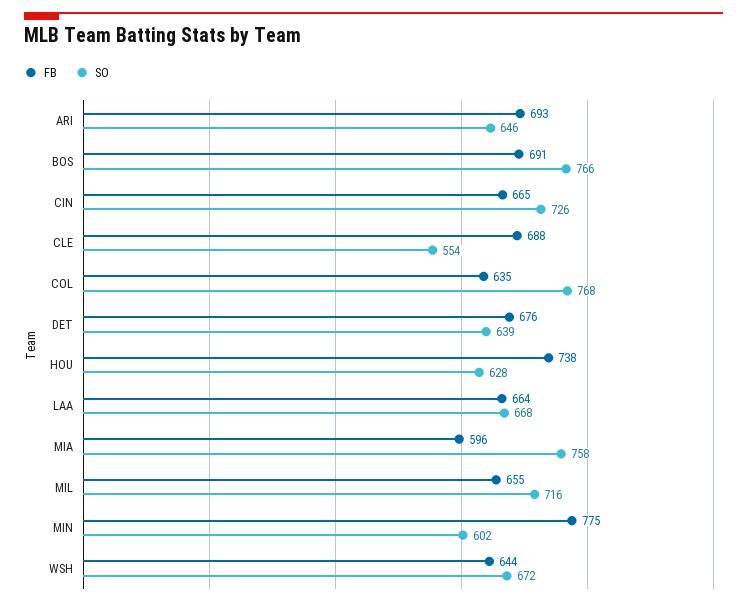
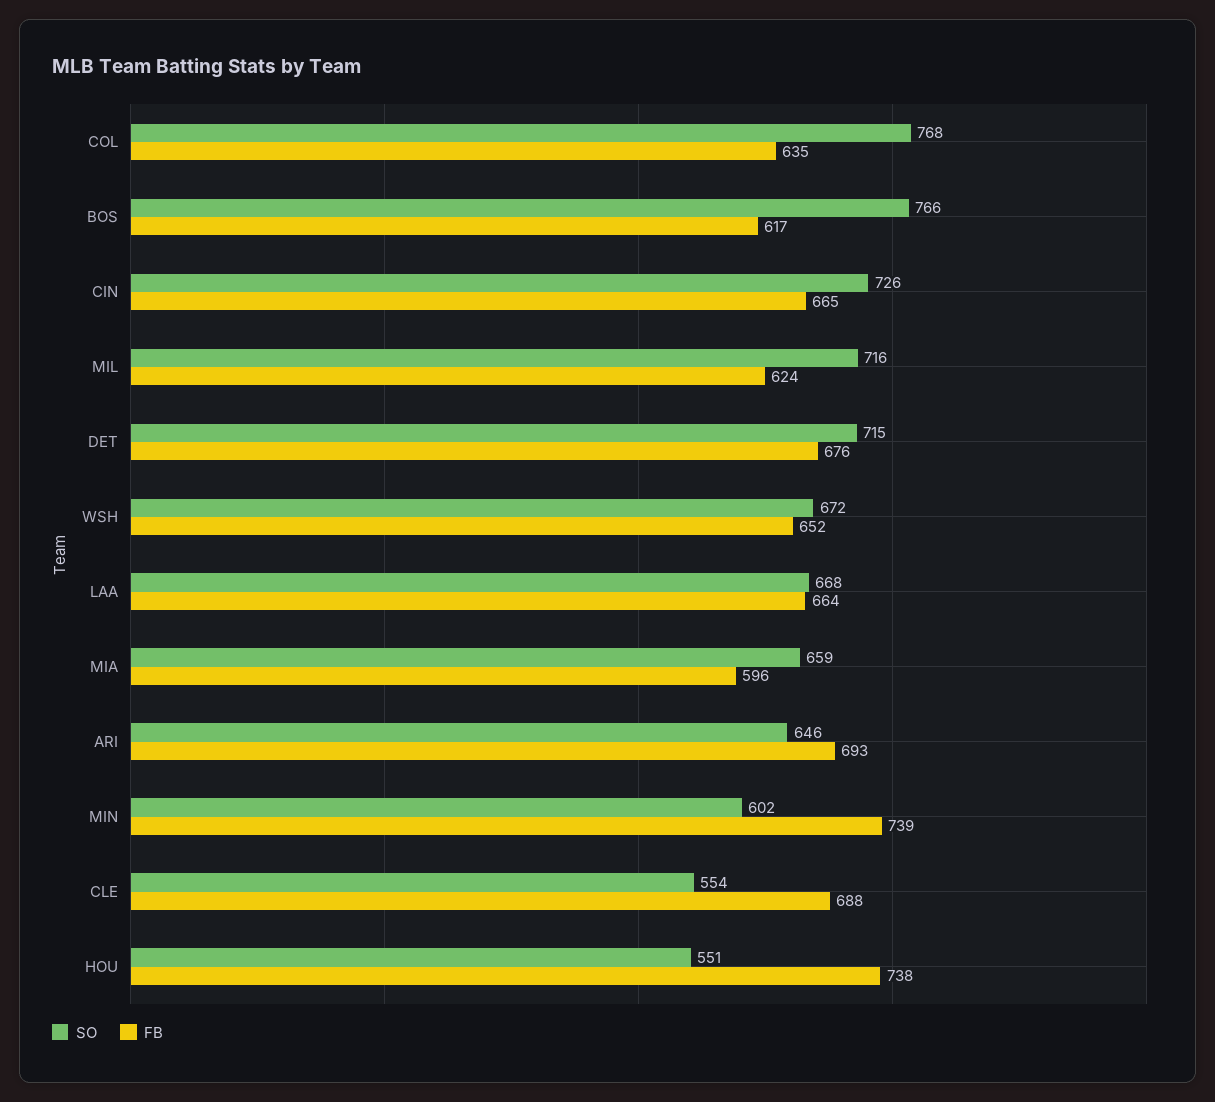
  {
    "FB": {
      "ARI": 693,
-     "BOS": 691,
+     "BOS": 617,
      "CIN": 665,
      "CLE": 688,
      "COL": 635,
      "DET": 676,
      "HOU": 738,
      "LAA": 664,
      "MIA": 596,
-     "MIL": 655,
+     "MIL": 624,
-     "MIN": 775,
+     "MIN": 739,
-     "WSH": 644
+     "WSH": 652
    },
    "SO": {
      "ARI": 646,
      "BOS": 766,
      "CIN": 726,
      "CLE": 554,
      "COL": 768,
-     "DET": 639,
+     "DET": 715,
-     "HOU": 628,
+     "HOU": 551,
      "LAA": 668,
-     "MIA": 758,
+     "MIA": 659,
      "MIL": 716,
      "MIN": 602,
      "WSH": 672
    }
  }

